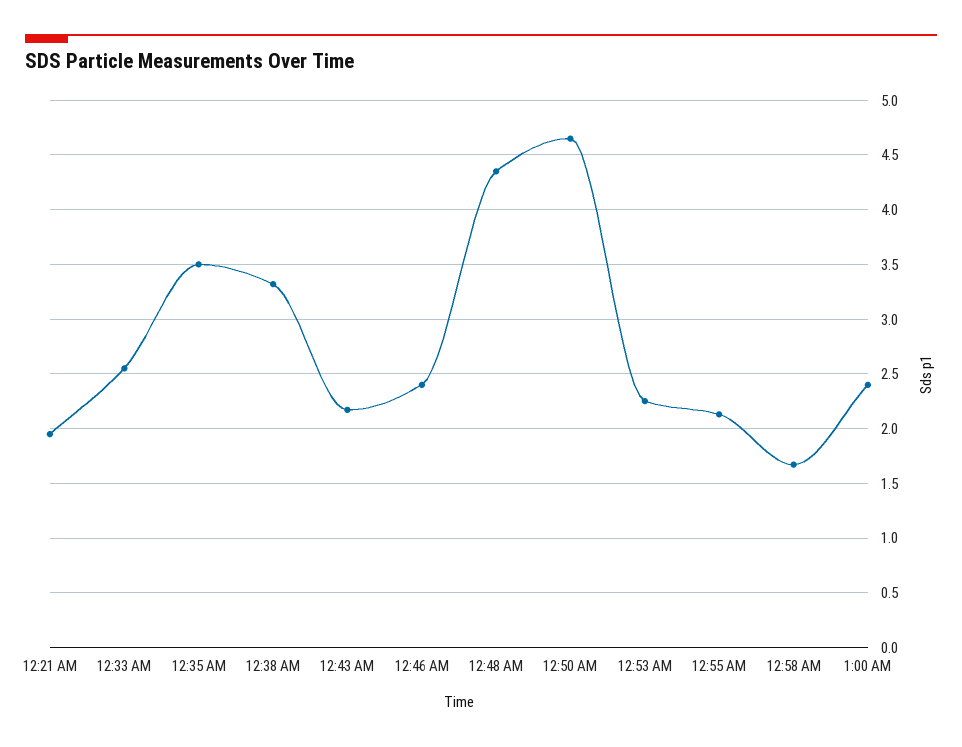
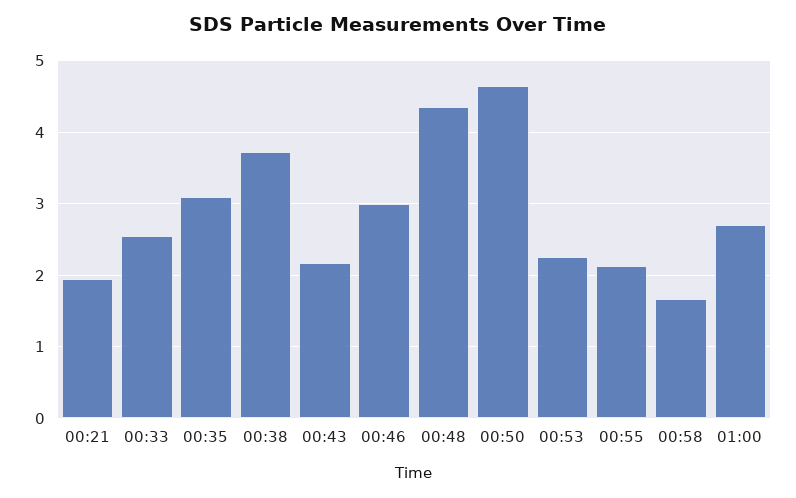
  {
    "12:21 AM": 2,
    "12:33 AM": 2.6,
-   "12:35 AM": 3.5,
+   "12:35 AM": 3.1,
-   "12:38 AM": 3.3,
+   "12:38 AM": 3.7,
    "12:43 AM": 2.2,
-   "12:46 AM": 2.4,
+   "12:46 AM": 3,
    "12:48 AM": 4.4,
    "12:50 AM": 4.7,
    "12:53 AM": 2.3,
    "12:55 AM": 2.1,
    "12:58 AM": 1.7,
-   "1:00 AM": 2.4
+   "1:00 AM": 2.7
  }

